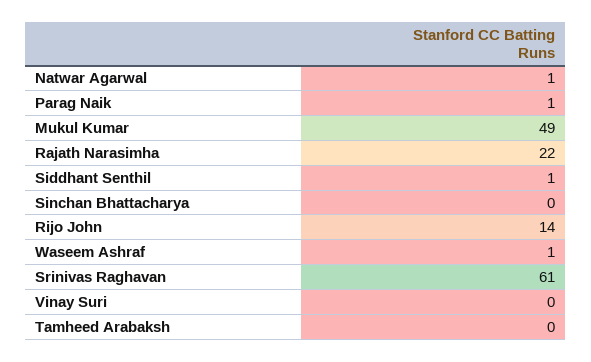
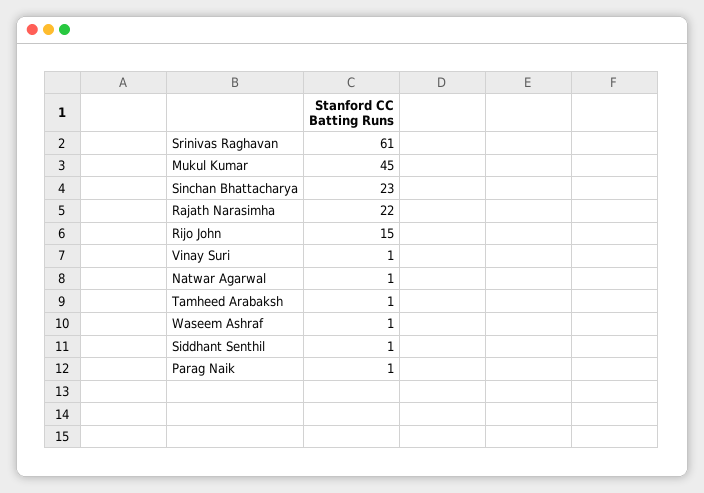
  {
    "Natwar Agarwal": 1,
    "Parag Naik": 1,
-   "Mukul Kumar": 49,
+   "Mukul Kumar": 45,
    "Rajath Narasimha": 22,
    "Siddhant Senthil": 1,
-   "Sinchan Bhattacharya": 0,
+   "Sinchan Bhattacharya": 23,
-   "Rijo John": 14,
+   "Rijo John": 15,
    "Waseem Ashraf": 1,
    "Srinivas Raghavan": 61,
-   "Vinay Suri": 0,
+   "Vinay Suri": 1,
-   "Tamheed Arabaksh": 0
+   "Tamheed Arabaksh": 1
  }

